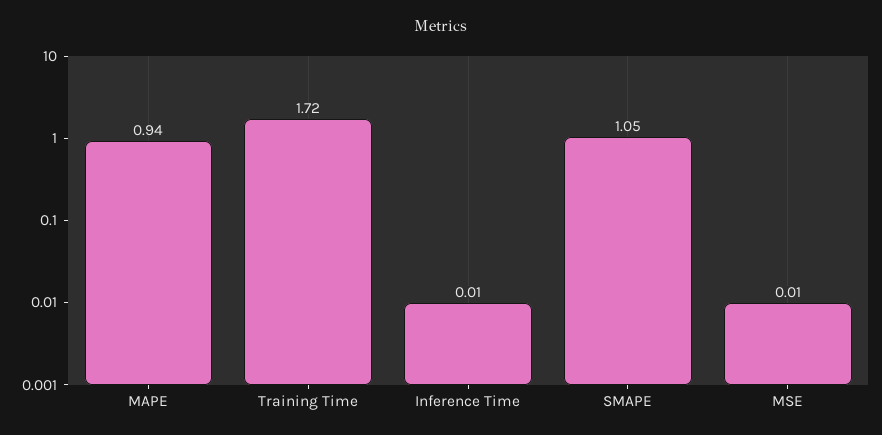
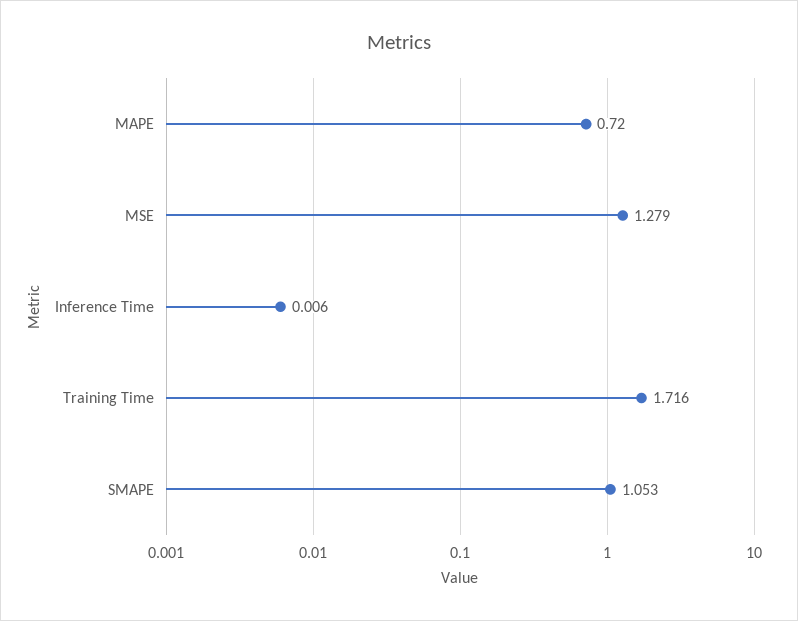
  {
-   "MAPE": 0.94,
+   "MAPE": 0.72,
    "Training Time": 1.716,
    "Inference Time": 0.006,
    "SMAPE": 1.053,
-   "MSE": 0.01
+   "MSE": 1.279
  }

